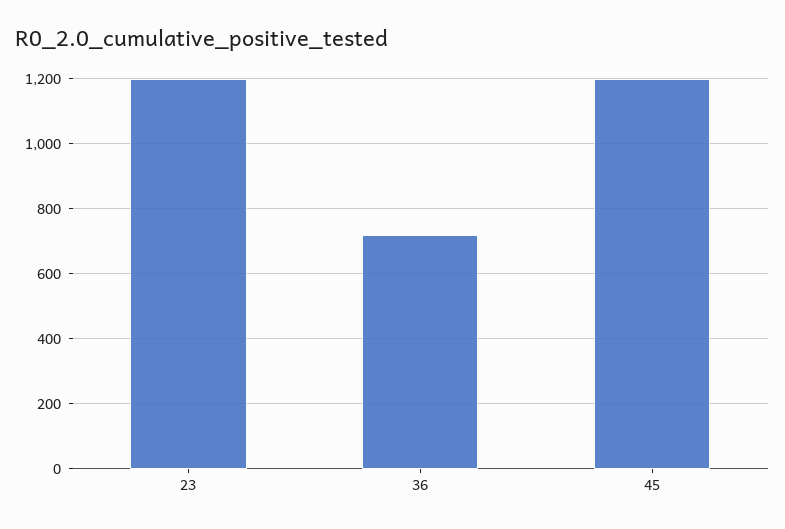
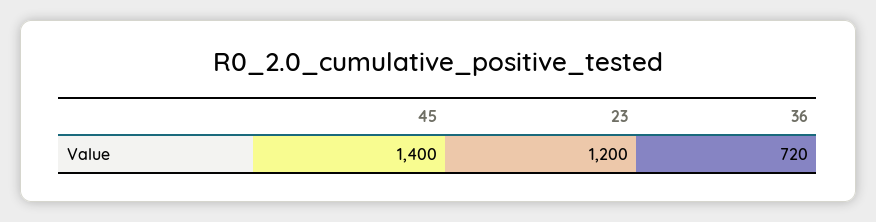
  {
    "23": 1200,
    "36": 720,
-   "45": 1200
+   "45": 1400
  }

